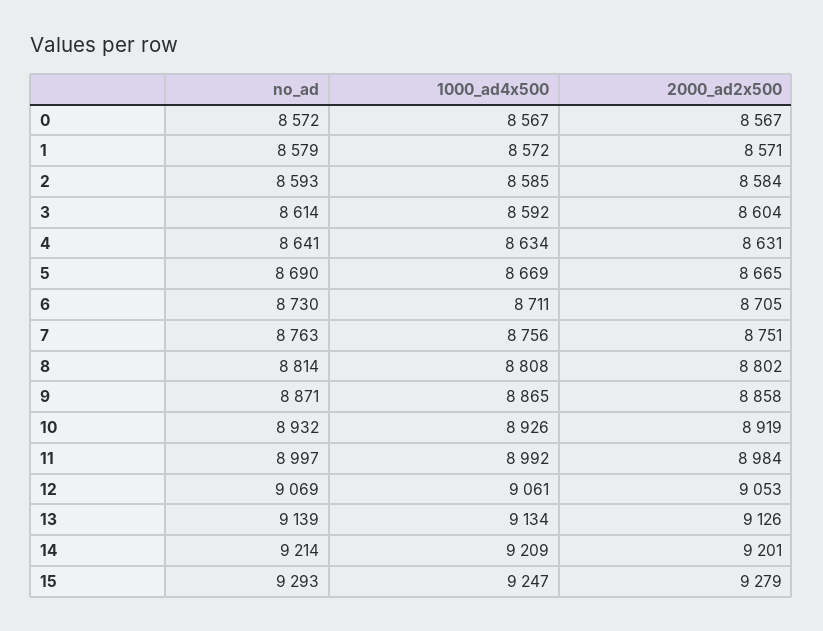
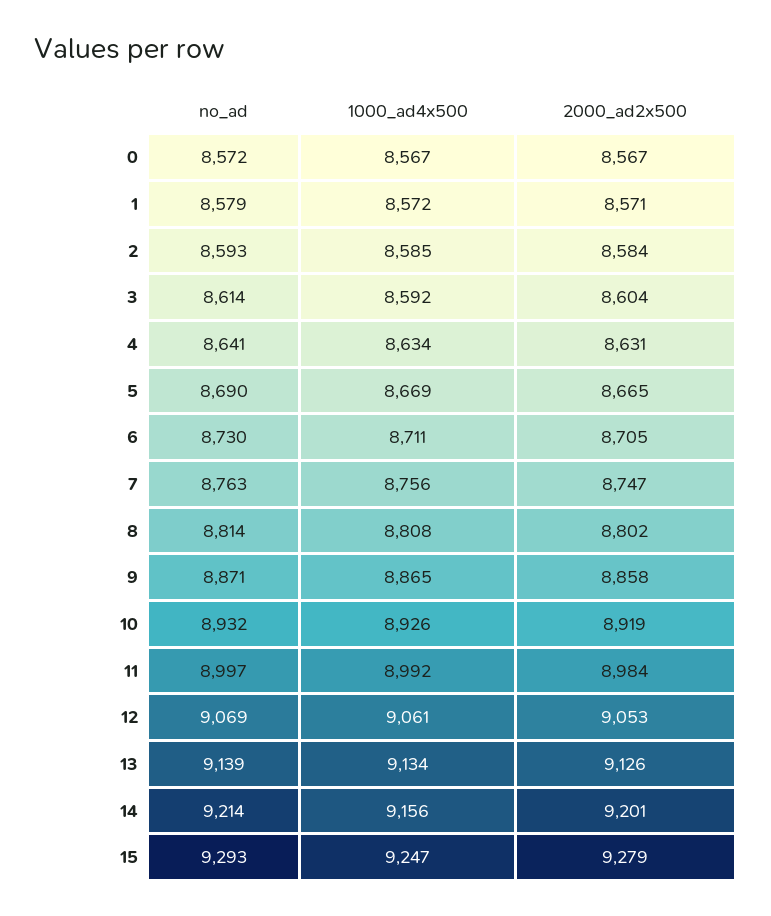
  {
    "no_ad": {
      "0": 8572,
      "1": 8579,
      "2": 8593,
      "3": 8614,
      "4": 8641,
      "5": 8690,
      "6": 8730,
      "7": 8763,
      "8": 8814,
      "9": 8871,
      "10": 8932,
      "11": 8997,
      "12": 9069,
      "13": 9139,
      "14": 9214,
      "15": 9293
    },
    "1000_ad4x500": {
      "0": 8567,
      "1": 8572,
      "2": 8585,
      "3": 8592,
      "4": 8634,
      "5": 8669,
      "6": 8711,
      "7": 8756,
      "8": 8808,
      "9": 8865,
      "10": 8926,
      "11": 8992,
      "12": 9061,
      "13": 9134,
-     "14": 9209,
+     "14": 9156,
      "15": 9247
    },
    "2000_ad2x500": {
      "0": 8567,
      "1": 8571,
      "2": 8584,
      "3": 8604,
      "4": 8631,
      "5": 8665,
      "6": 8705,
-     "7": 8751,
+     "7": 8747,
      "8": 8802,
      "9": 8858,
      "10": 8919,
      "11": 8984,
      "12": 9053,
      "13": 9126,
      "14": 9201,
      "15": 9279
    }
  }

